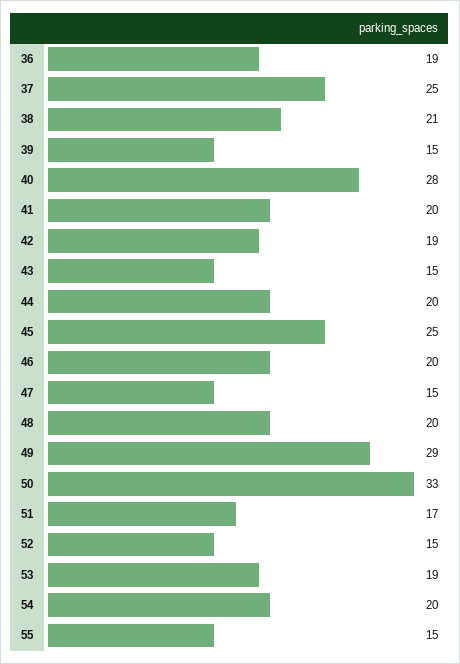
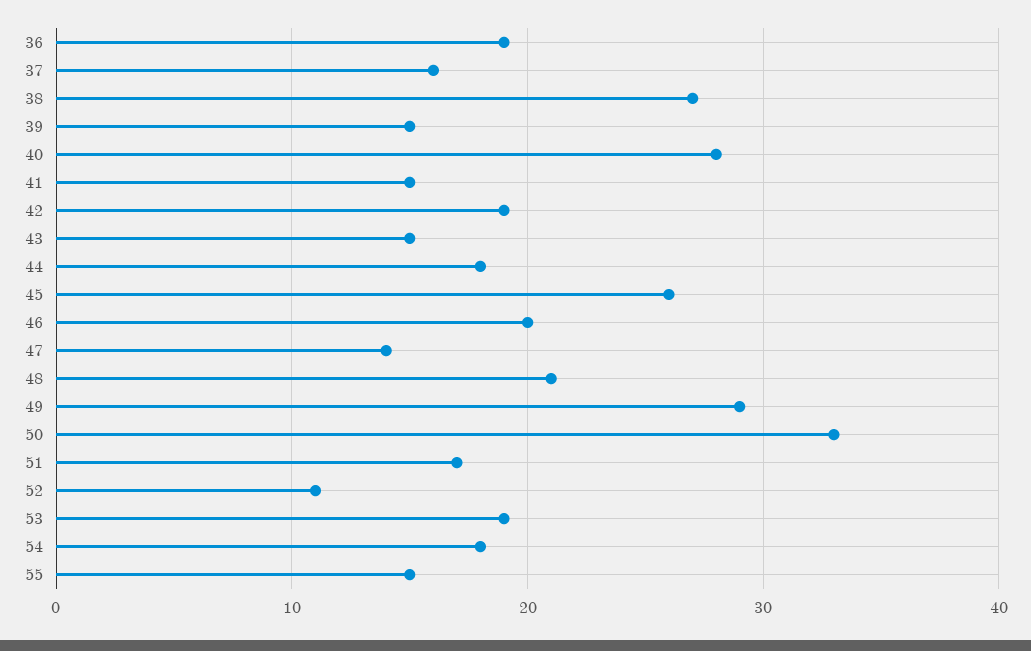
  {
    "36": 19,
-   "37": 25,
+   "37": 16,
-   "38": 21,
+   "38": 27,
    "39": 15,
    "40": 28,
-   "41": 20,
+   "41": 15,
    "42": 19,
    "43": 15,
-   "44": 20,
+   "44": 18,
-   "45": 25,
+   "45": 26,
    "46": 20,
-   "47": 15,
+   "47": 14,
-   "48": 20,
+   "48": 21,
    "49": 29,
    "50": 33,
    "51": 17,
-   "52": 15,
+   "52": 11,
    "53": 19,
-   "54": 20,
+   "54": 18,
    "55": 15
  }

